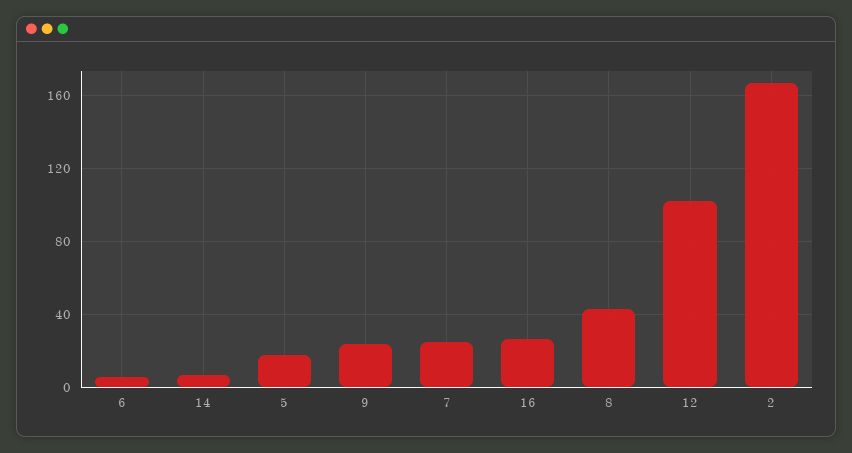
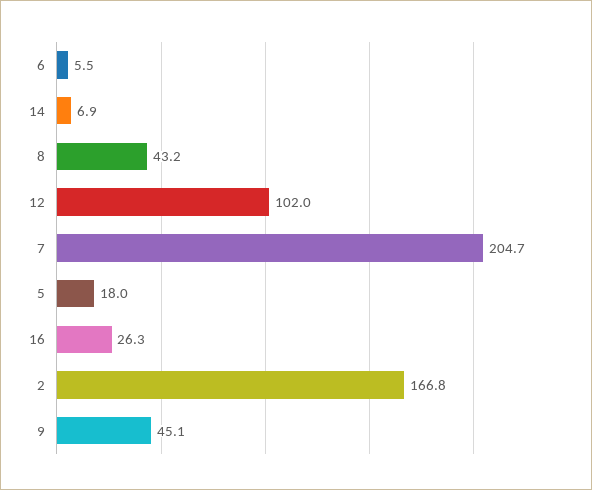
  {
    "6": 5.5,
    "14": 6.9,
    "5": 18,
-   "9": 25,
+   "9": 45.1,
-   "7": 25,
+   "7": 204.7,
    "16": 26.3,
    "8": 43.2,
    "12": 102,
    "2": 166.8
  }

